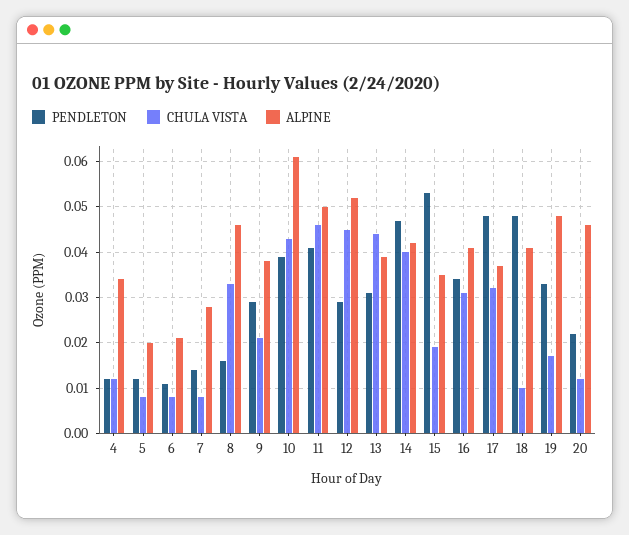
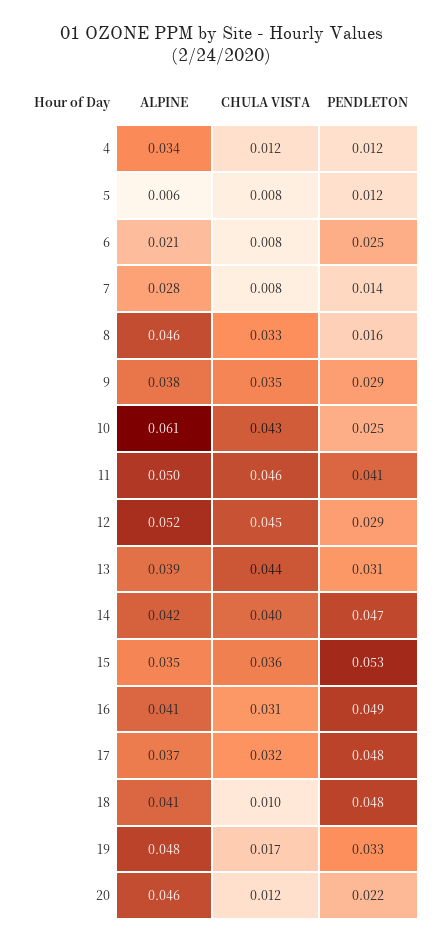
  {
    "PENDLETON": {
      "4": 0.012,
      "5": 0.012,
-     "6": 0.01,
+     "6": 0.025,
      "7": 0.014,
      "8": 0.016,
      "9": 0.029,
-     "10": 0.04,
+     "10": 0.025,
      "11": 0.041,
      "12": 0.029,
      "13": 0.031,
      "14": 0.047,
      "15": 0.053,
-     "16": 0.035,
+     "16": 0.049,
      "17": 0.048,
      "18": 0.048,
      "19": 0.033,
      "20": 0.022
    },
    "CHULA VISTA": {
      "4": 0.012,
      "5": 0.008,
      "6": 0.008,
      "7": 0.008,
      "8": 0.033,
-     "9": 0.02,
+     "9": 0.035,
      "10": 0.043,
      "11": 0.046,
      "12": 0.045,
      "13": 0.044,
      "14": 0.04,
-     "15": 0.02,
+     "15": 0.036,
      "16": 0.031,
      "17": 0.032,
      "18": 0.01,
      "19": 0.017,
      "20": 0.012
    },
    "ALPINE": {
      "4": 0.034,
-     "5": 0.02,
+     "5": 0.006,
      "6": 0.021,
      "7": 0.028,
      "8": 0.046,
      "9": 0.038,
      "10": 0.061,
      "11": 0.05,
      "12": 0.052,
      "13": 0.039,
      "14": 0.042,
      "15": 0.035,
      "16": 0.041,
      "17": 0.037,
      "18": 0.041,
      "19": 0.048,
      "20": 0.046
    }
  }

